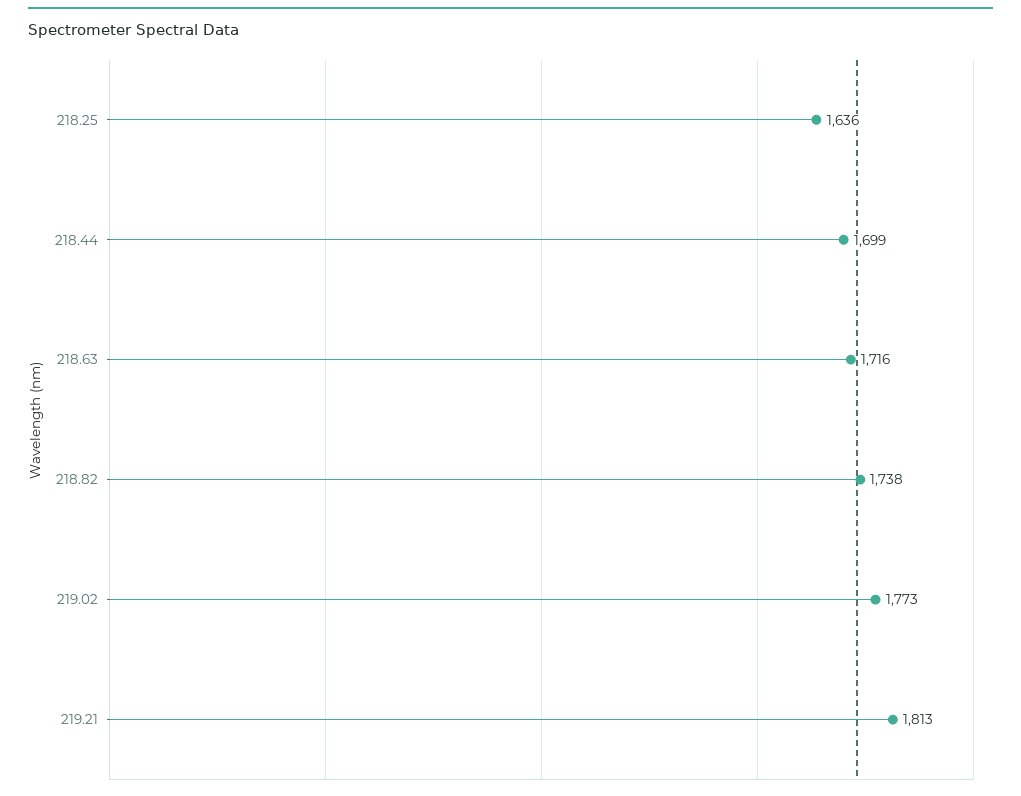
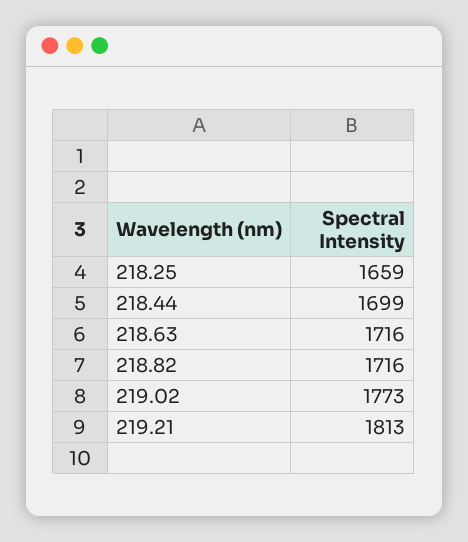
  {
-   "218.25": 1636,
+   "218.25": 1659,
    "218.44": 1699,
    "218.63": 1716,
-   "218.82": 1738,
+   "218.82": 1716,
    "219.02": 1773,
    "219.21": 1813
  }

